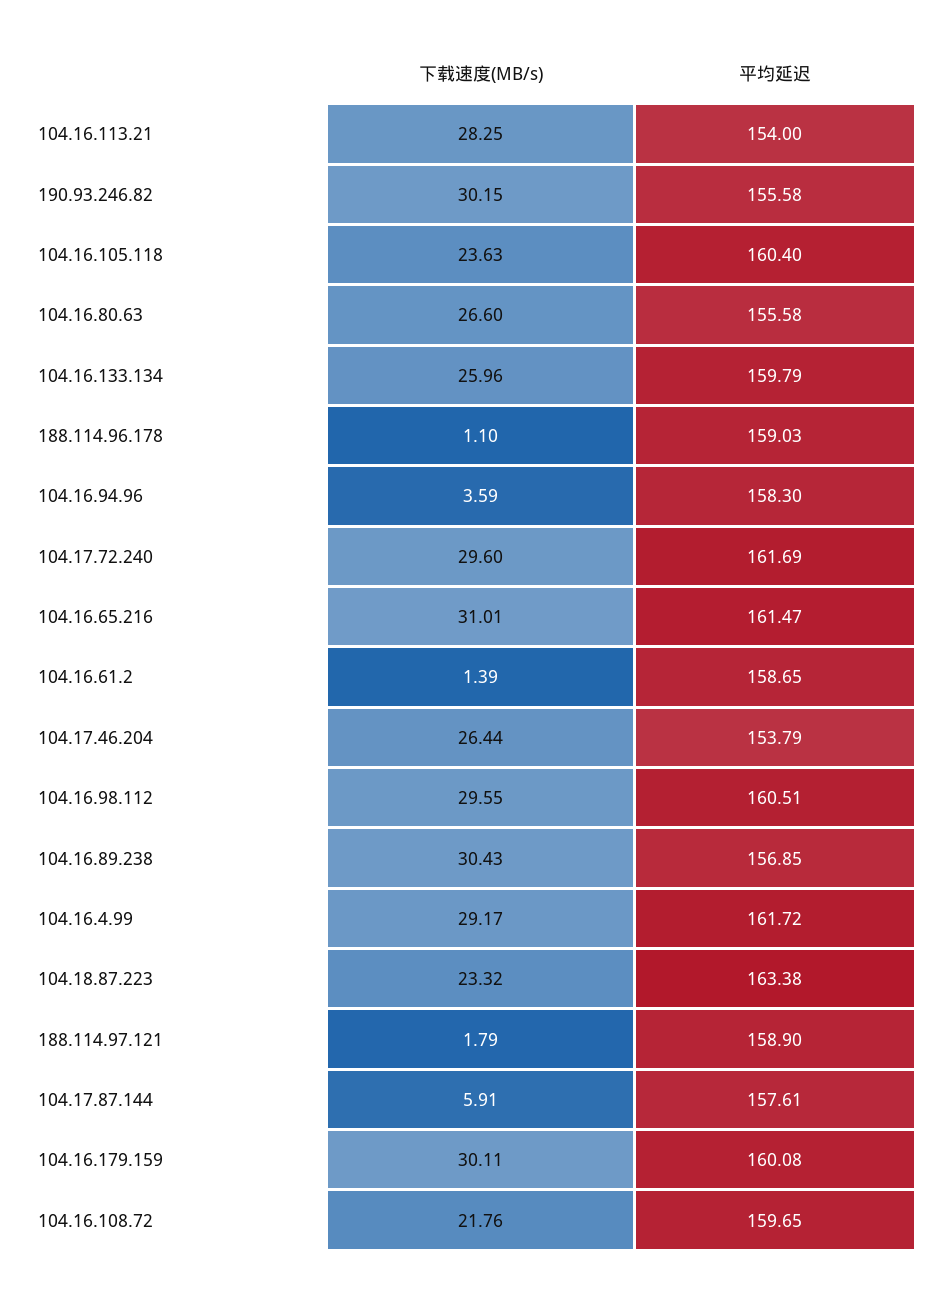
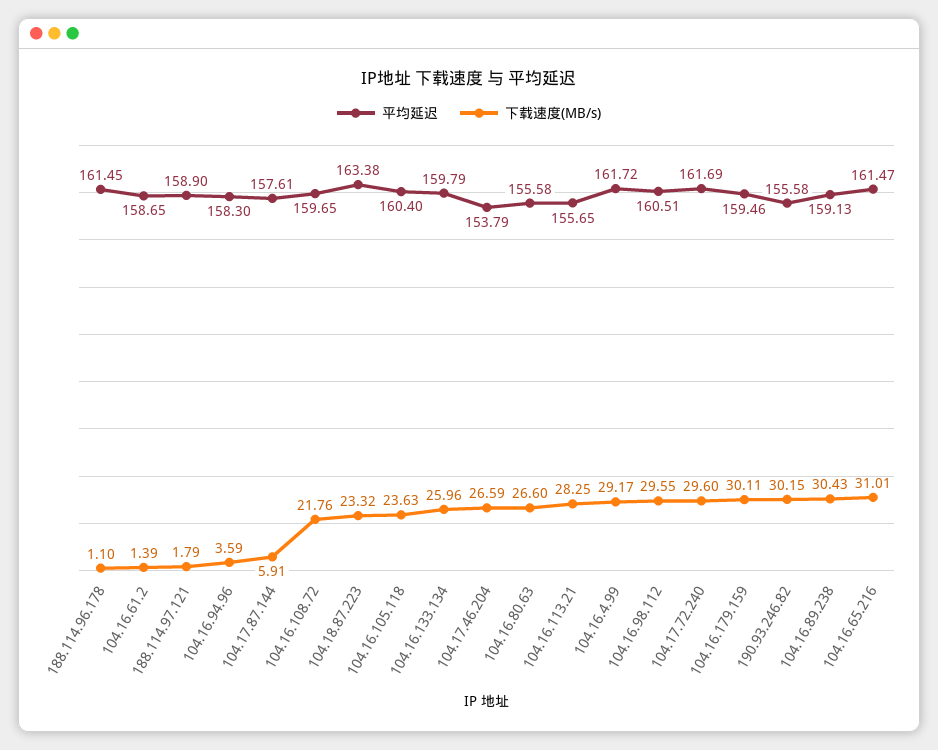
  {
    "下载速度(MB/s)": {
      "104.16.113.21": 28.25,
      "190.93.246.82": 30.15,
      "104.16.105.118": 23.63,
      "104.16.80.63": 26.6,
      "104.16.133.134": 25.96,
      "188.114.96.178": 1.1,
      "104.16.94.96": 3.59,
      "104.17.72.240": 29.6,
      "104.16.65.216": 31.01,
      "104.16.61.2": 1.39,
-     "104.17.46.204": 26.44,
+     "104.17.46.204": 26.59,
      "104.16.98.112": 29.55,
      "104.16.89.238": 30.43,
      "104.16.4.99": 29.17,
      "104.18.87.223": 23.32,
      "188.114.97.121": 1.79,
      "104.17.87.144": 5.91,
      "104.16.179.159": 30.11,
      "104.16.108.72": 21.76
    },
    "平均延迟": {
-     "104.16.113.21": 154,
+     "104.16.113.21": 155.65,
      "190.93.246.82": 155.58,
      "104.16.105.118": 160.4,
      "104.16.80.63": 155.58,
      "104.16.133.134": 159.79,
-     "188.114.96.178": 159.03,
+     "188.114.96.178": 161.45,
      "104.16.94.96": 158.3,
      "104.17.72.240": 161.69,
      "104.16.65.216": 161.47,
      "104.16.61.2": 158.65,
      "104.17.46.204": 153.79,
      "104.16.98.112": 160.51,
-     "104.16.89.238": 156.85,
+     "104.16.89.238": 159.13,
      "104.16.4.99": 161.72,
      "104.18.87.223": 163.38,
      "188.114.97.121": 158.9,
      "104.17.87.144": 157.61,
-     "104.16.179.159": 160.08,
+     "104.16.179.159": 159.46,
      "104.16.108.72": 159.65
    }
  }

